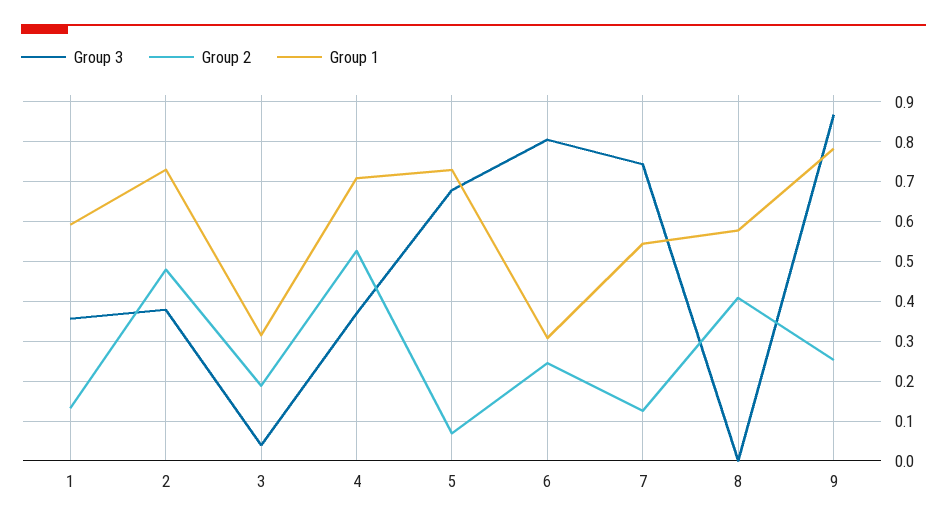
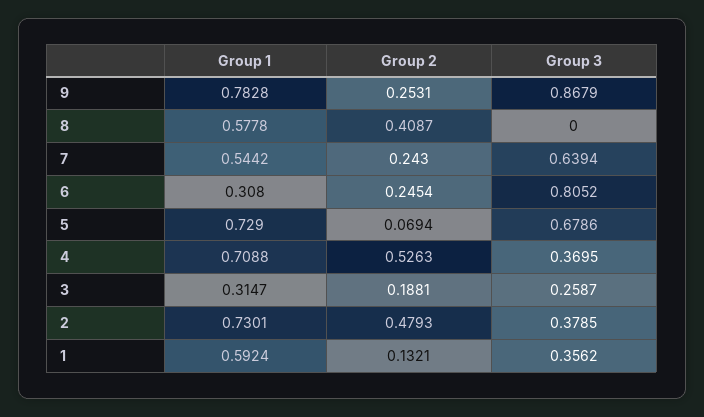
  {
    "Group 3": {
      "1": 0.3562,
      "2": 0.3785,
-     "3": 0.04,
+     "3": 0.2587,
      "4": 0.3695,
      "5": 0.6786,
      "6": 0.8052,
-     "7": 0.74,
+     "7": 0.6394,
      "8": 0,
      "9": 0.8679
    },
    "Group 2": {
      "1": 0.1321,
      "2": 0.4793,
      "3": 0.1881,
      "4": 0.5263,
      "5": 0.0694,
      "6": 0.2454,
-     "7": 0.12,
+     "7": 0.243,
      "8": 0.4087,
      "9": 0.2531
    },
    "Group 1": {
      "1": 0.5924,
      "2": 0.7301,
      "3": 0.3147,
      "4": 0.7088,
      "5": 0.729,
      "6": 0.308,
      "7": 0.5442,
      "8": 0.5778,
      "9": 0.7828
    }
  }

